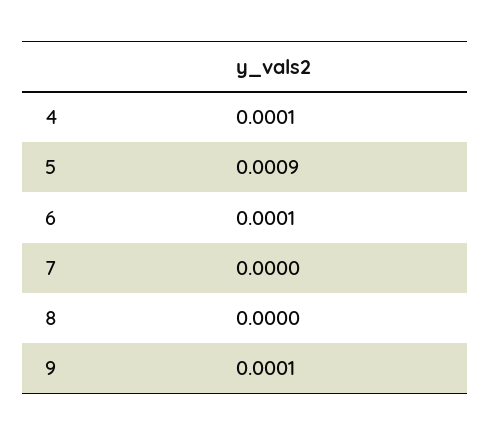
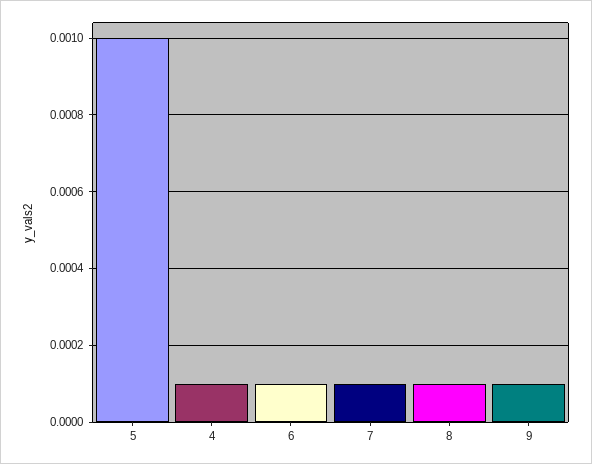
  {
    "4": 0.0001,
-   "5": 0.0009,
+   "5": 0.001,
    "6": 0.0001,
-   "7": 0,
+   "7": 0.0001,
-   "8": 0,
+   "8": 0.0001,
    "9": 0.0001
  }

